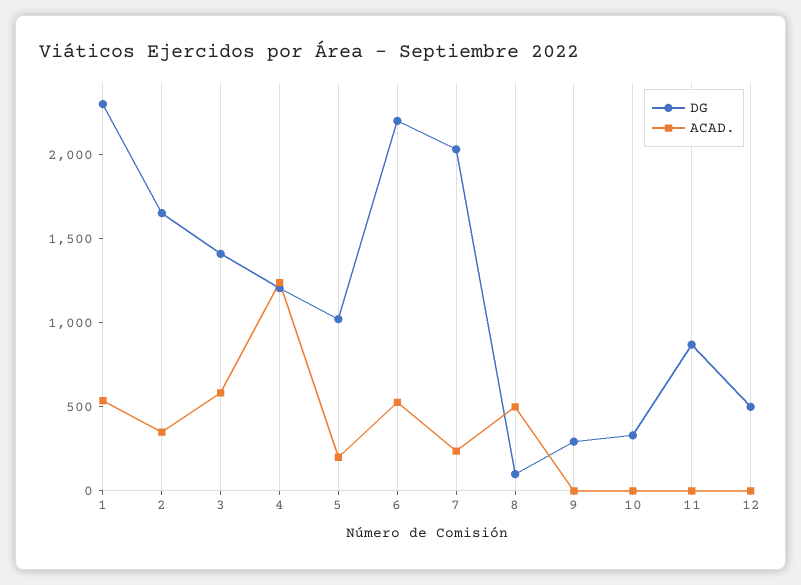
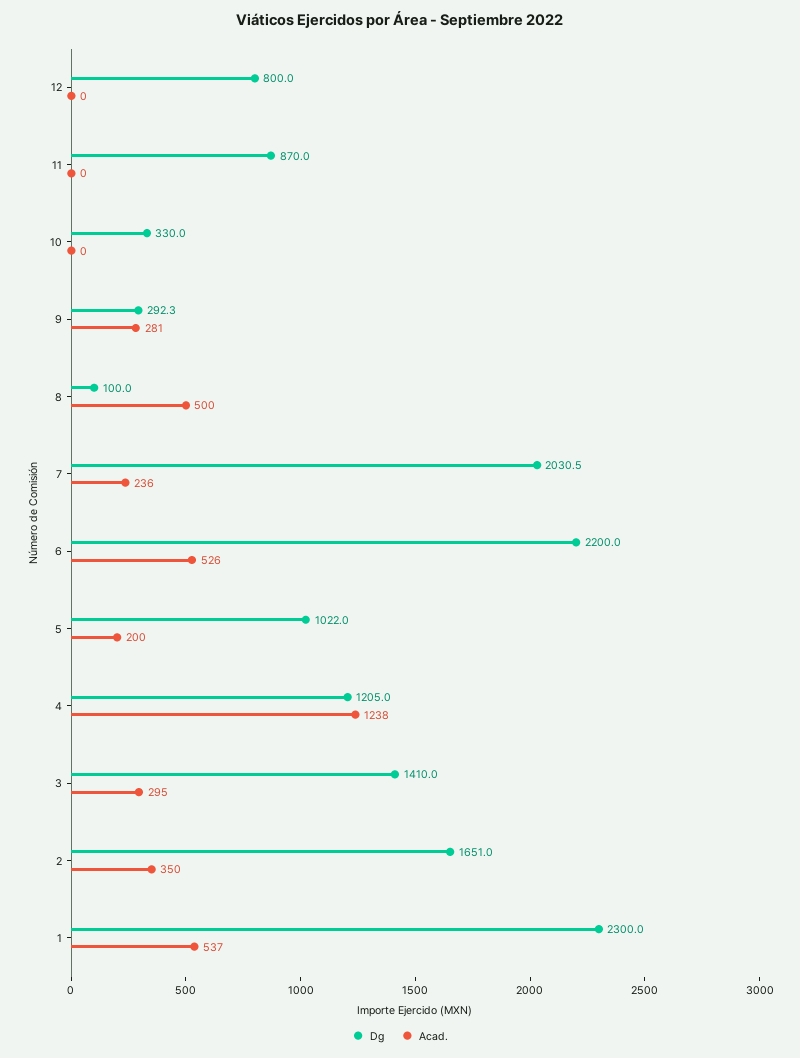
  {
    "DG": {
      "1": 2300,
      "2": 1651,
      "3": 1410,
      "4": 1205,
      "5": 1022,
      "6": 2200,
      "7": 2030.5,
      "8": 100,
      "9": 292.3,
      "10": 330,
      "11": 870,
-     "12": 500
+     "12": 800
    },
    "ACAD.": {
      "1": 537,
      "2": 350,
-     "3": 600,
+     "3": 295,
      "4": 1238,
      "5": 200,
      "6": 526,
      "7": 236,
      "8": 500,
-     "9": 0,
+     "9": 281,
      "10": 0,
      "11": 0,
      "12": 0
    }
  }

